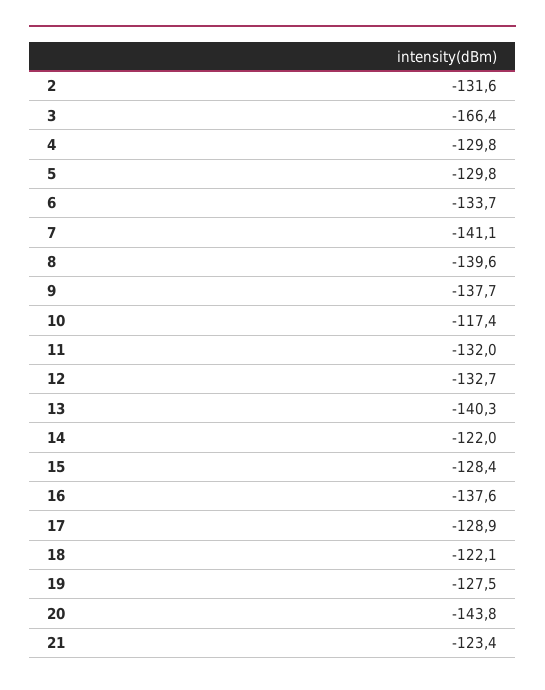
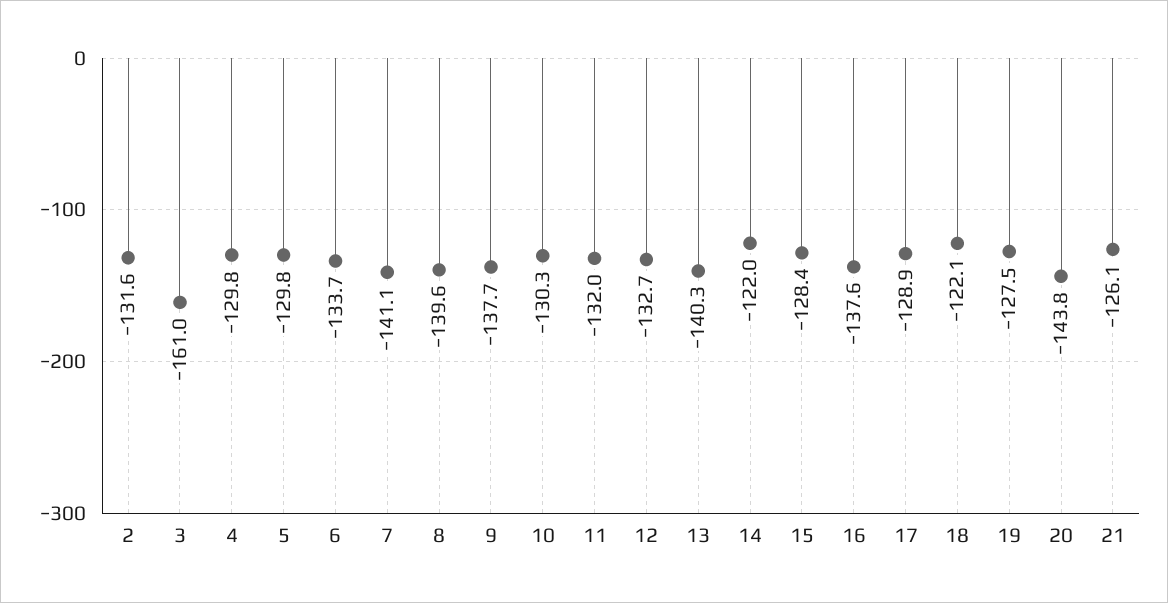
  {
    "2": -131.6,
-   "3": -166.4,
+   "3": -161,
    "4": -129.8,
    "5": -129.8,
    "6": -133.7,
    "7": -141.1,
    "8": -139.6,
    "9": -137.7,
-   "10": -117.4,
+   "10": -130.3,
    "11": -132,
    "12": -132.7,
    "13": -140.3,
    "14": -122,
    "15": -128.4,
    "16": -137.6,
    "17": -128.9,
    "18": -122.1,
    "19": -127.5,
    "20": -143.8,
-   "21": -123.4
+   "21": -126.1
  }

